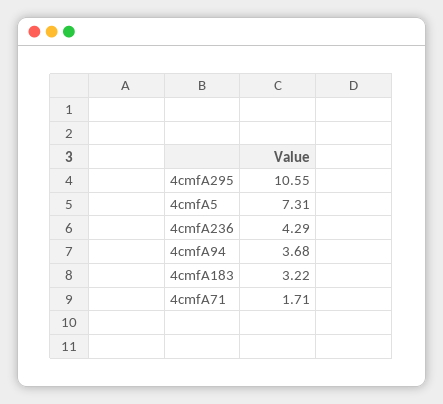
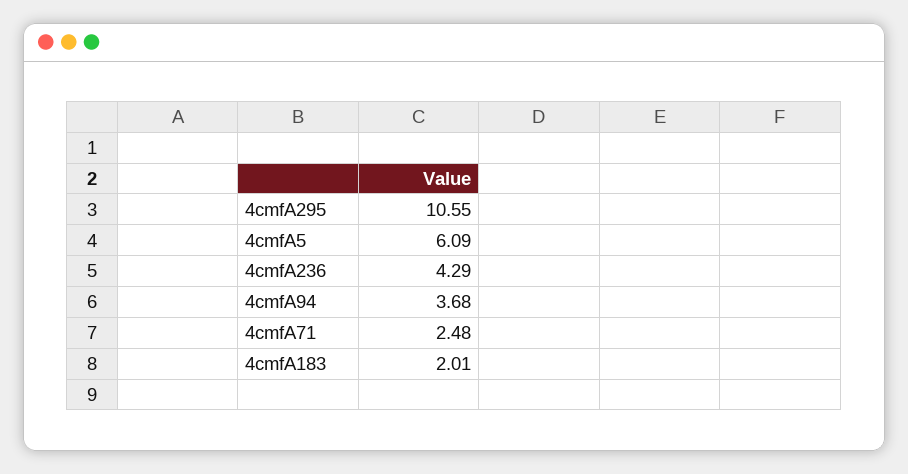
  {
    "4cmfA295": 10.55,
-   "4cmfA5": 7.31,
+   "4cmfA5": 6.09,
    "4cmfA236": 4.29,
    "4cmfA94": 3.68,
-   "4cmfA183": 3.22,
+   "4cmfA183": 2.01,
-   "4cmfA71": 1.71
+   "4cmfA71": 2.48
  }

